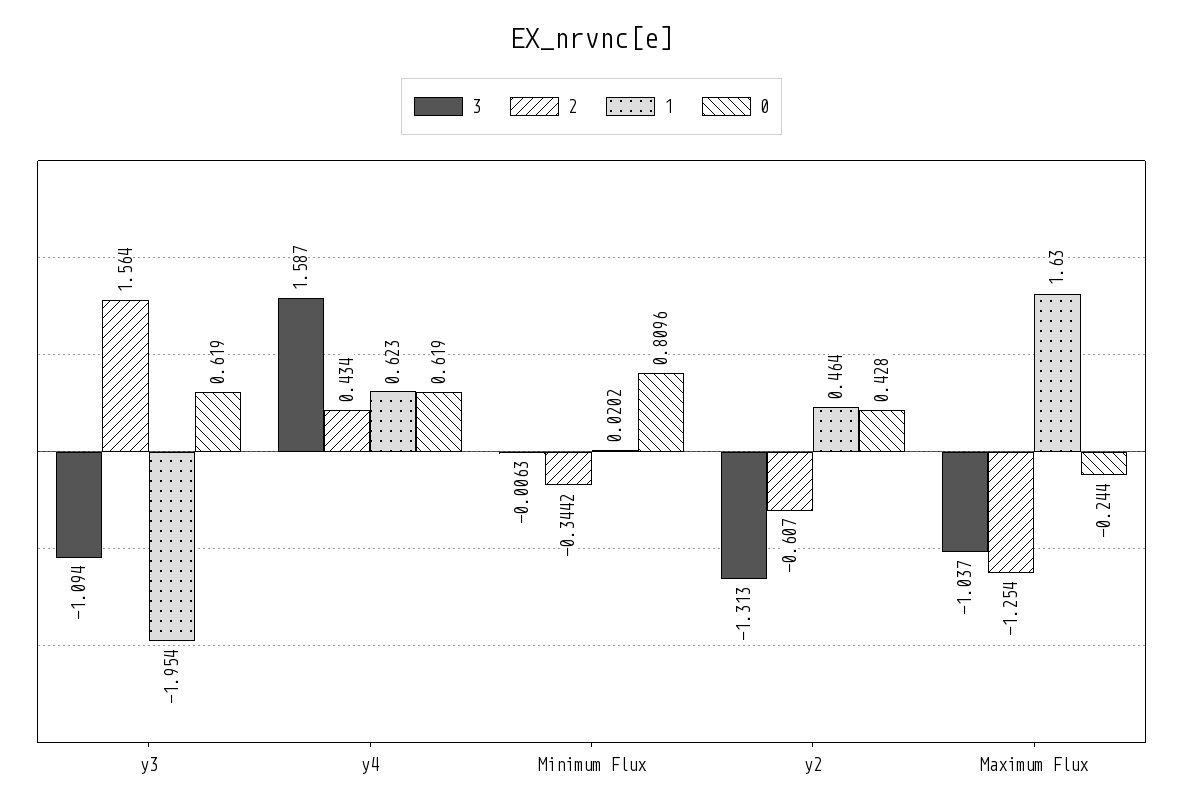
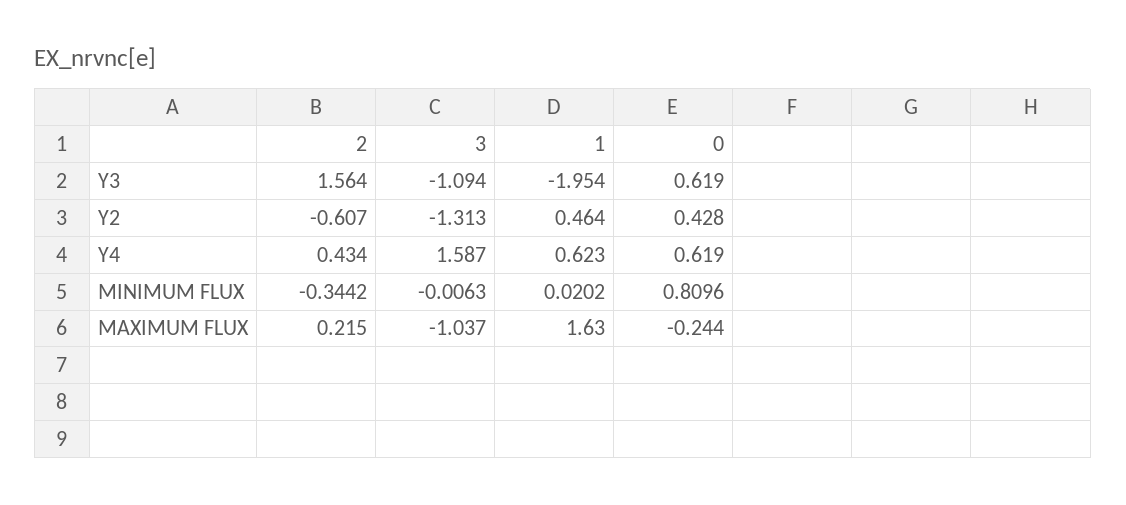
  {
    "3": {
      "y3": -1.094,
      "y4": 1.587,
      "Minimum Flux": -0.0063,
      "y2": -1.313,
      "Maximum Flux": -1.037
    },
    "2": {
      "y3": 1.564,
      "y4": 0.434,
      "Minimum Flux": -0.3442,
      "y2": -0.607,
-     "Maximum Flux": -1.254
+     "Maximum Flux": 0.215
    },
    "1": {
      "y3": -1.954,
      "y4": 0.623,
      "Minimum Flux": 0.0202,
      "y2": 0.464,
      "Maximum Flux": 1.63
    },
    "0": {
      "y3": 0.619,
      "y4": 0.619,
      "Minimum Flux": 0.8096,
      "y2": 0.428,
      "Maximum Flux": -0.244
    }
  }

